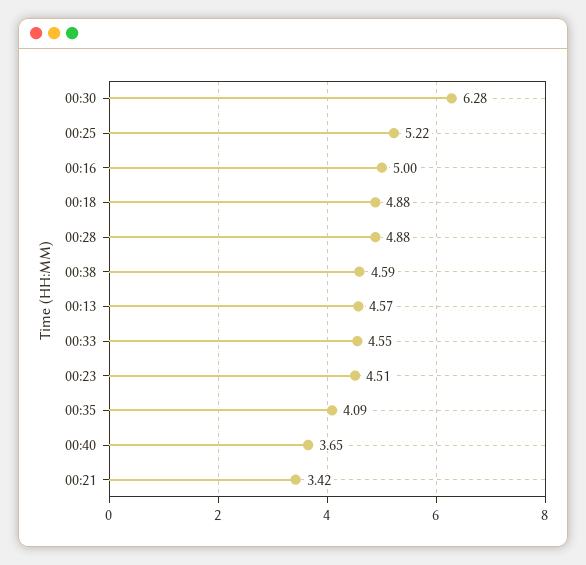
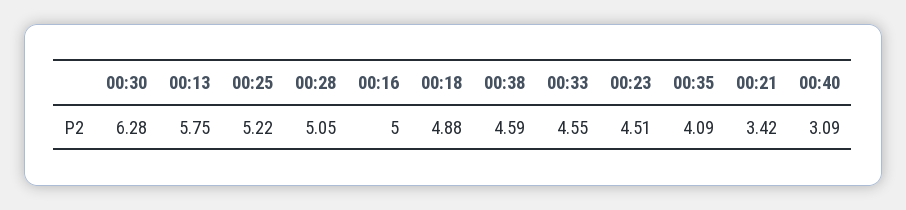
  {
    "00:30": 6.28,
    "00:25": 5.22,
    "00:16": 5,
    "00:18": 4.88,
-   "00:28": 4.88,
+   "00:28": 5.05,
    "00:38": 4.59,
-   "00:13": 4.57,
+   "00:13": 5.75,
    "00:33": 4.55,
    "00:23": 4.51,
    "00:35": 4.09,
-   "00:40": 3.65,
+   "00:40": 3.09,
    "00:21": 3.42
  }

